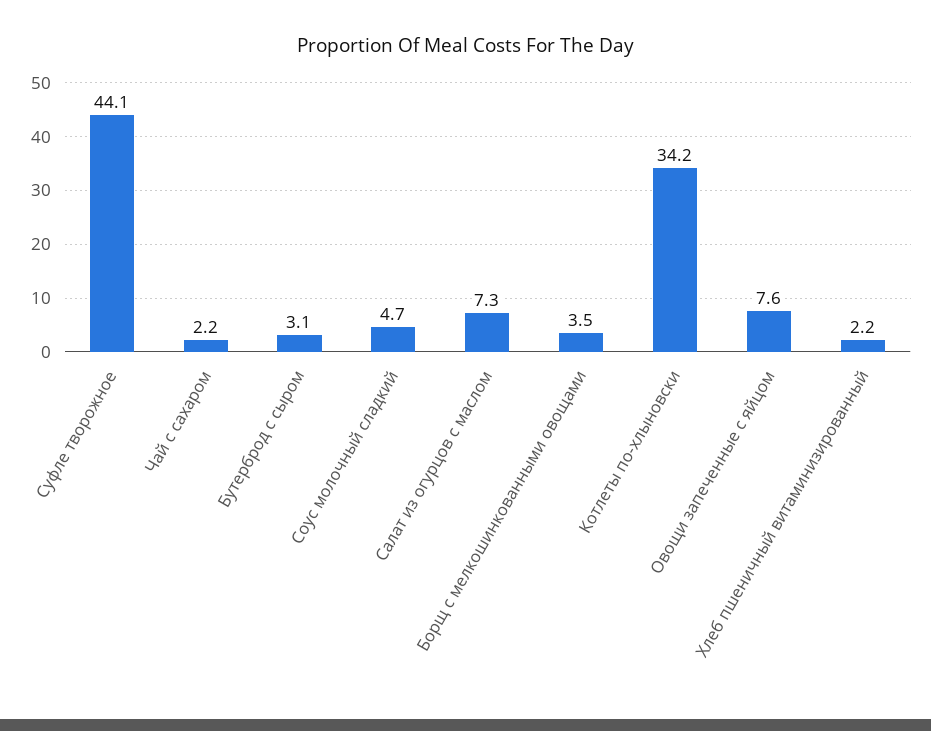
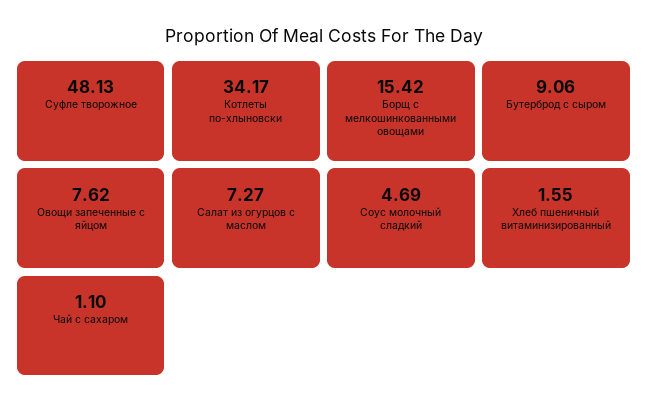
  {
-   "Суфле творожное": 44.1,
+   "Суфле творожное": 48.13,
-   "Чай с сахаром": 2.2,
+   "Чай с сахаром": 1.1,
-   "Бутерброд с сыром": 3.1,
+   "Бутерброд с сыром": 9.06,
    "Соус молочный сладкий": 4.69,
    "Салат из огурцов с маслом": 7.27,
-   "Борщ с мелкошинкованными овощами": 3.5,
+   "Борщ с мелкошинкованными овощами": 15.42,
    "Котлеты по-хлыновски": 34.17,
    "Овощи запеченные с яйцом": 7.62,
-   "Хлеб пшеничный витаминизированный": 2.2
+   "Хлеб пшеничный витаминизированный": 1.55
  }

